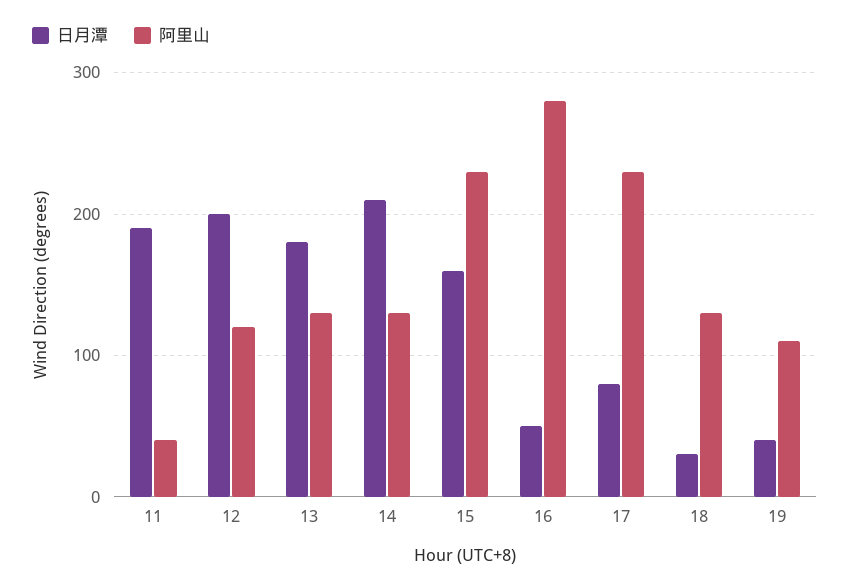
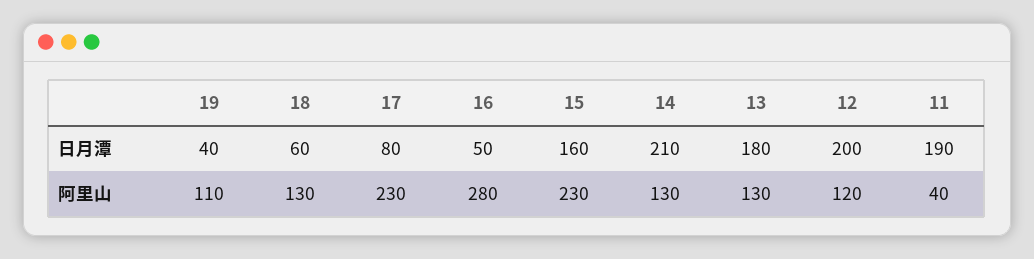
  {
    "日月潭": {
      "11": 190,
      "12": 200,
      "13": 180,
      "14": 210,
      "15": 160,
      "16": 50,
      "17": 80,
-     "18": 30,
+     "18": 60,
      "19": 40
    },
    "阿里山": {
      "11": 40,
      "12": 120,
      "13": 130,
      "14": 130,
      "15": 230,
      "16": 280,
      "17": 230,
      "18": 130,
      "19": 110
    }
  }

